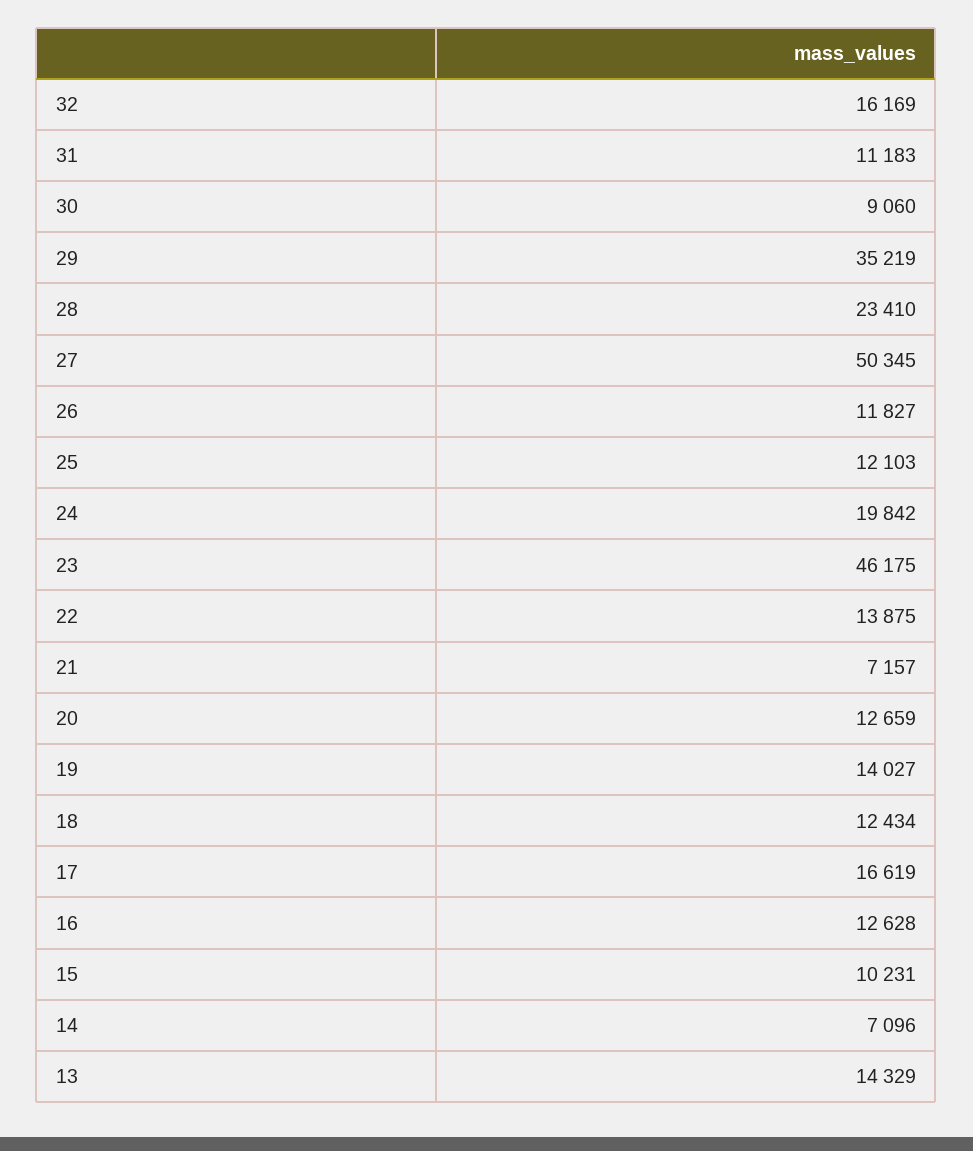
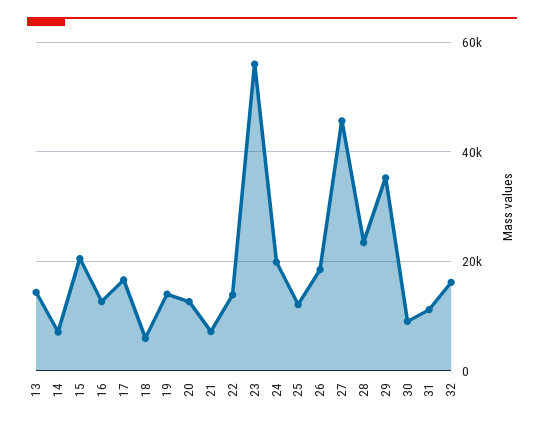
  {
    "32": 16169,
    "31": 11183,
    "30": 9060,
    "29": 35219,
    "28": 23410,
-   "27": 50345,
+   "27": 46000,
-   "26": 11827,
+   "26": 18000,
    "25": 12103,
    "24": 19842,
-   "23": 46175,
+   "23": 56000,
    "22": 13875,
    "21": 7157,
    "20": 12659,
    "19": 14027,
-   "18": 12434,
+   "18": 6000,
    "17": 16619,
    "16": 12628,
-   "15": 10231,
+   "15": 20000,
    "14": 7096,
    "13": 14329
  }

